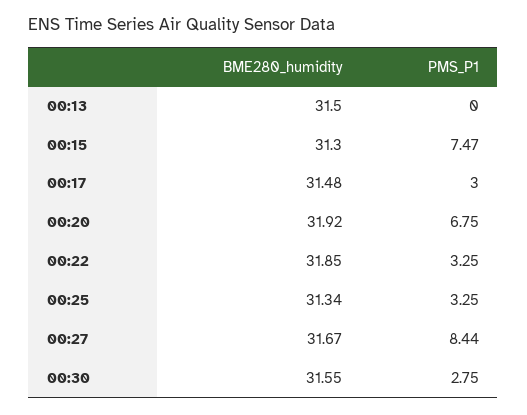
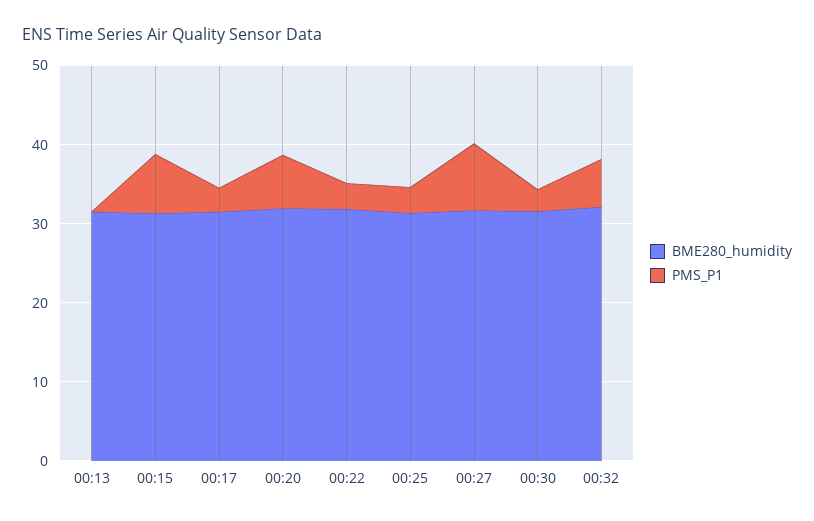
  {
    "BME280_humidity": {
      "00:13": 31.5,
      "00:15": 31.3,
      "00:17": 31.48,
      "00:20": 31.92,
      "00:22": 31.85,
      "00:25": 31.34,
      "00:27": 31.67,
-     "00:30": 31.55
+     "00:30": 31.55,
+     "00:32": 32
    },
    "PMS_P1": {
      "00:13": 0,
      "00:15": 7.47,
      "00:17": 3,
      "00:20": 6.75,
      "00:22": 3.25,
      "00:25": 3.25,
      "00:27": 8.44,
-     "00:30": 2.75
+     "00:30": 2.75,
+     "00:32": 6
    }
  }

